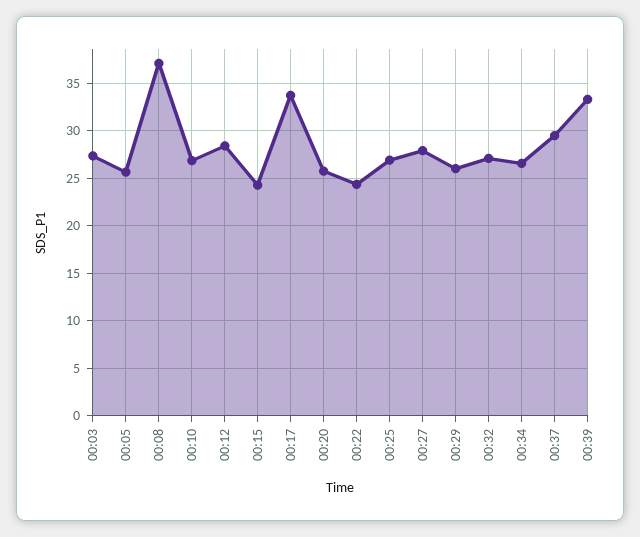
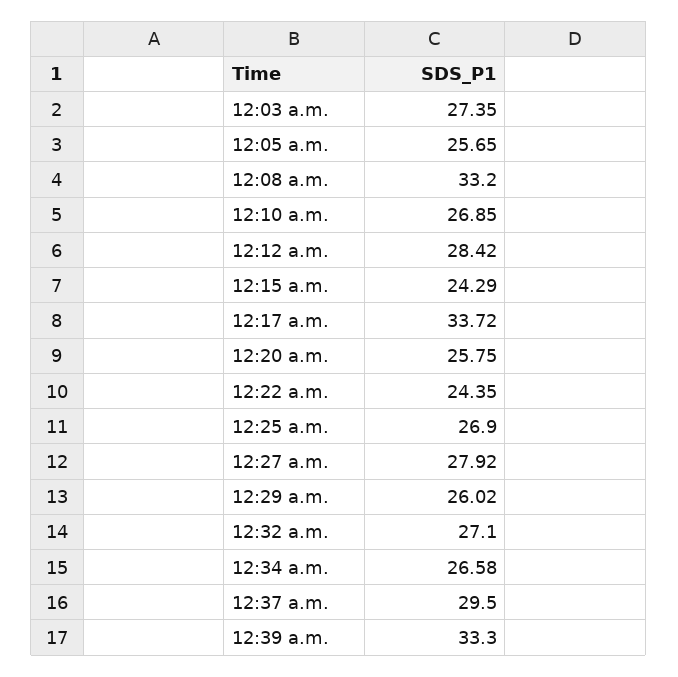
  {
    "00:03": 27.35,
    "00:05": 25.65,
-   "00:08": 37,
+   "00:08": 33.2,
    "00:10": 26.85,
    "00:12": 28.42,
    "00:15": 24.29,
    "00:17": 33.72,
    "00:20": 25.75,
    "00:22": 24.35,
    "00:25": 26.9,
    "00:27": 27.92,
    "00:29": 26.02,
    "00:32": 27.1,
    "00:34": 26.58,
    "00:37": 29.5,
    "00:39": 33.3
  }

